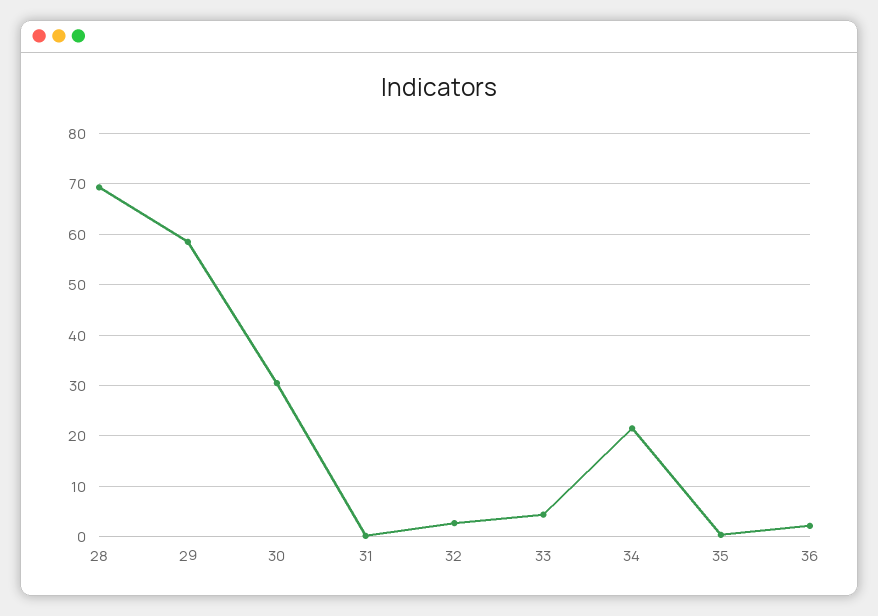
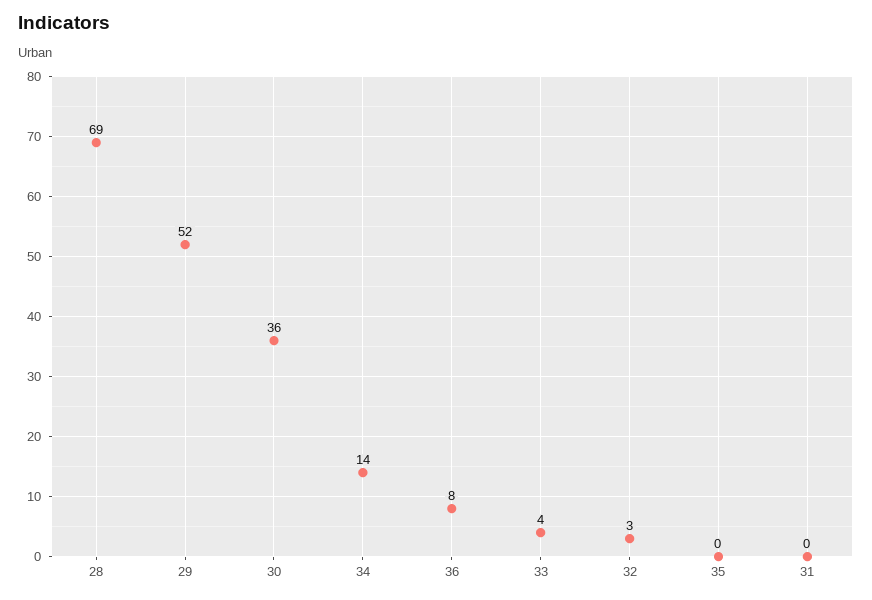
  {
    "28": 69,
-   "29": 58,
+   "29": 52,
-   "30": 30,
+   "30": 36,
    "31": 0,
    "32": 3,
    "33": 4,
-   "34": 22,
+   "34": 14,
    "35": 0,
-   "36": 2
+   "36": 8
  }

